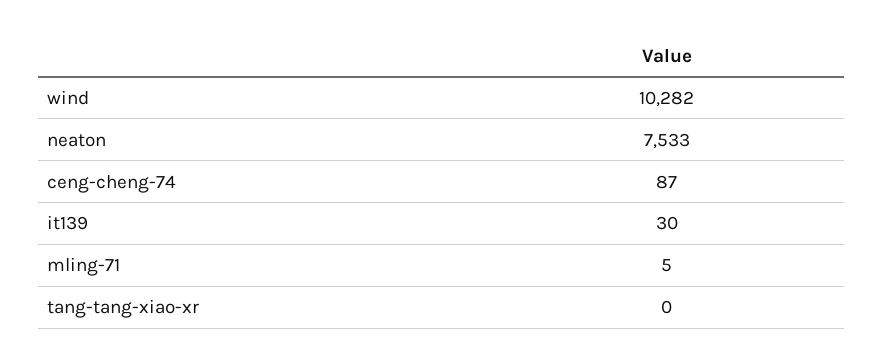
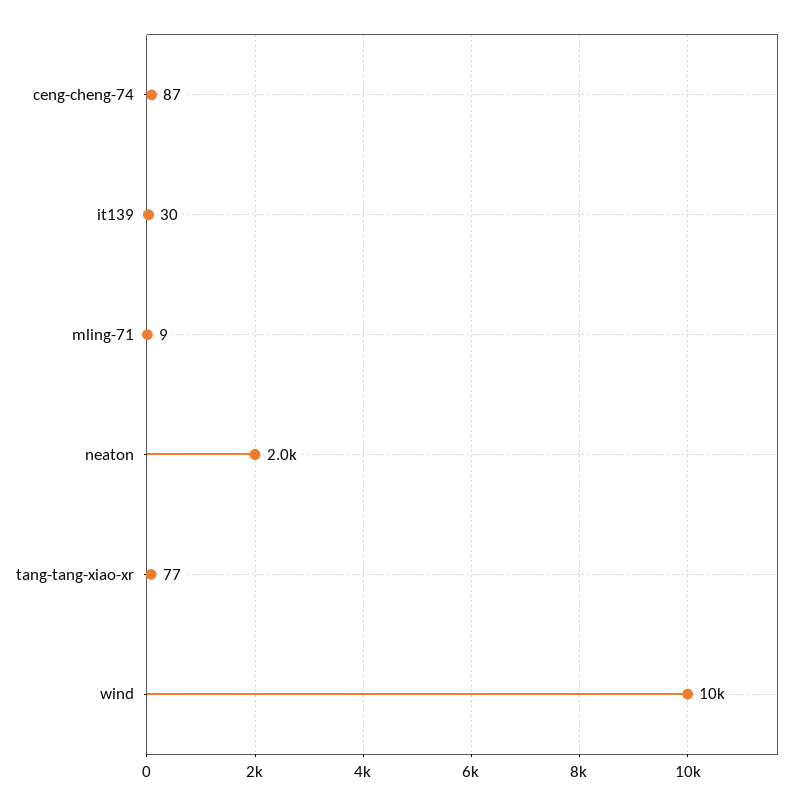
  {
    "wind": 10282,
-   "neaton": 7533,
+   "neaton": 2000,
    "ceng-cheng-74": 87,
    "it139": 30,
-   "mling-71": 5,
+   "mling-71": 9,
-   "tang-tang-xiao-xr": 0
+   "tang-tang-xiao-xr": 77
  }

